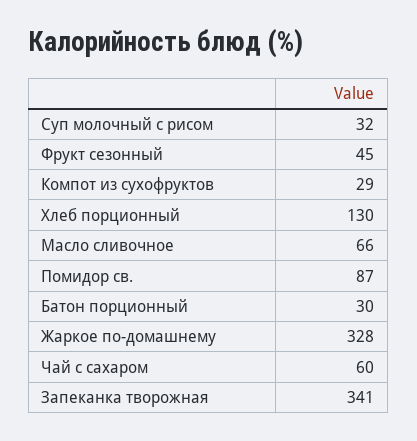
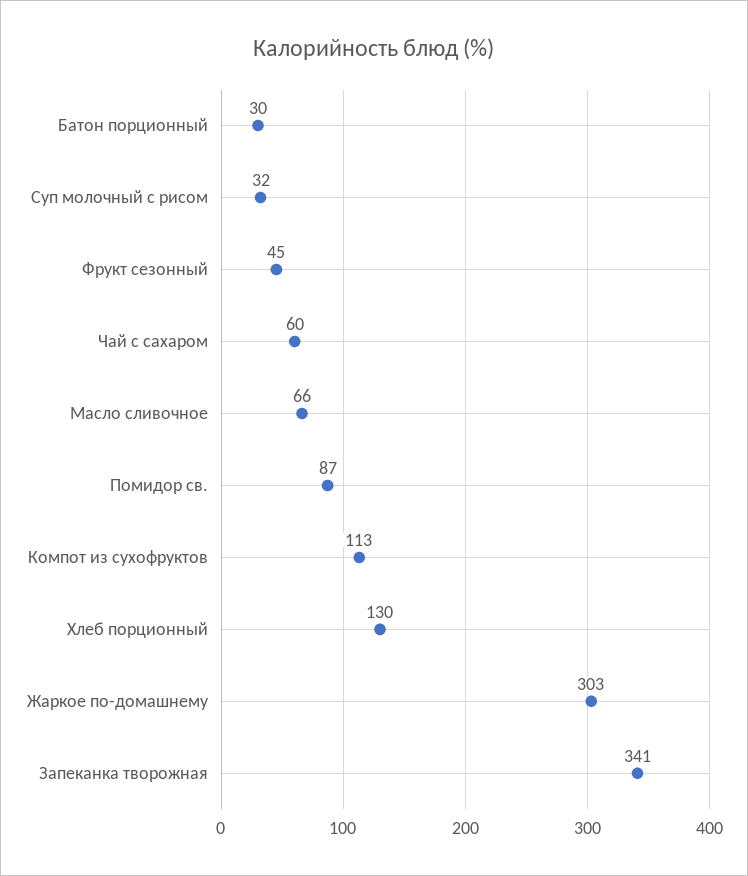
  {
    "Суп молочный с рисом": 32,
    "Фрукт сезонный": 45,
-   "Компот из сухофруктов": 29,
+   "Компот из сухофруктов": 113,
    "Хлеб порционный": 130,
    "Масло сливочное": 66,
    "Помидор св.": 87,
    "Батон порционный": 30,
-   "Жаркое по-домашнему": 328,
+   "Жаркое по-домашнему": 303,
    "Чай с сахаром": 60,
    "Запеканка творожная": 341
  }

